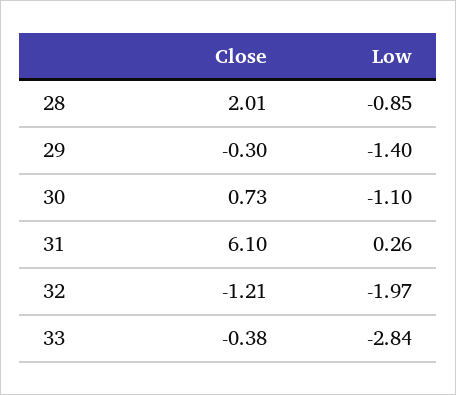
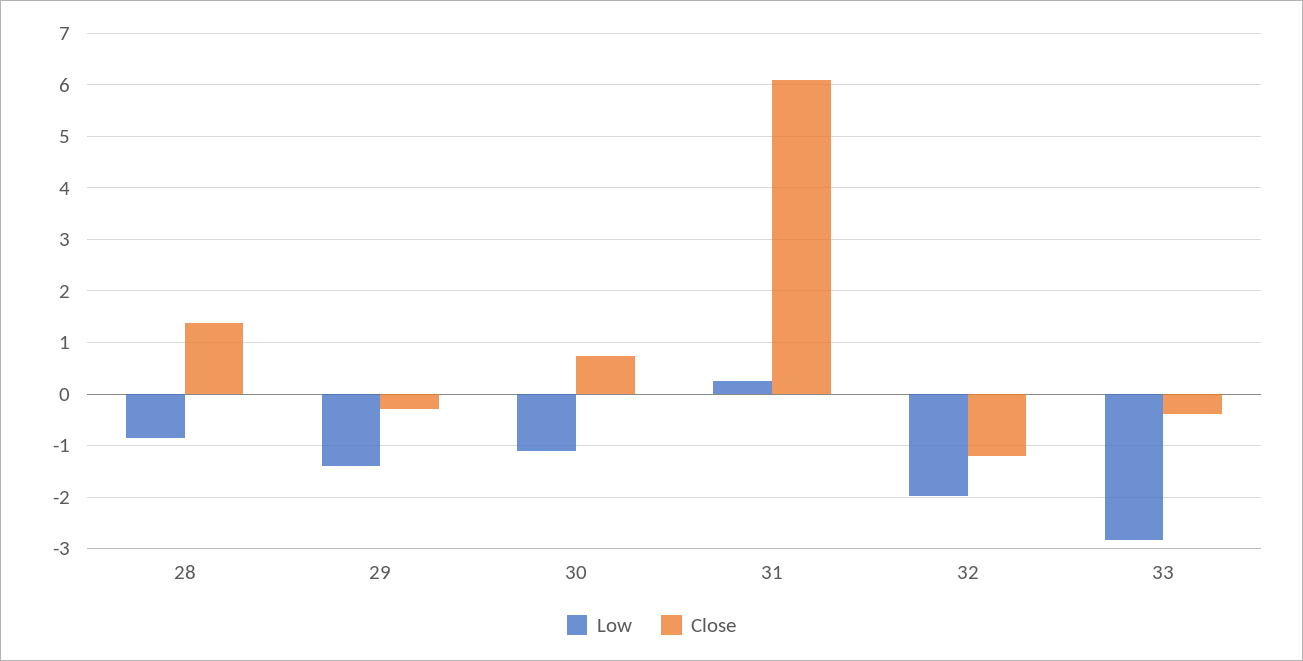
  {
    "Close": {
-     "28": 2.01,
+     "28": 1.4,
      "29": -0.3,
      "30": 0.73,
      "31": 6.1,
      "32": -1.21,
      "33": -0.38
    },
    "Low": {
      "28": -0.85,
      "29": -1.4,
      "30": -1.1,
      "31": 0.26,
      "32": -1.97,
      "33": -2.84
    }
  }

